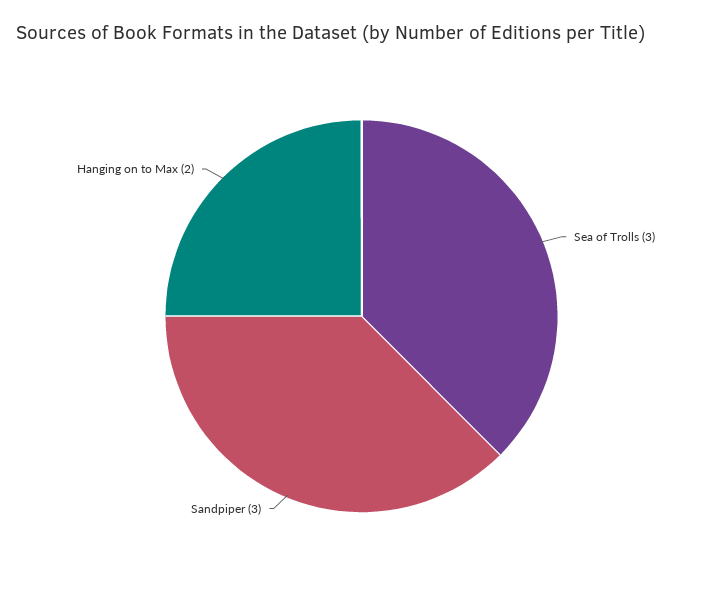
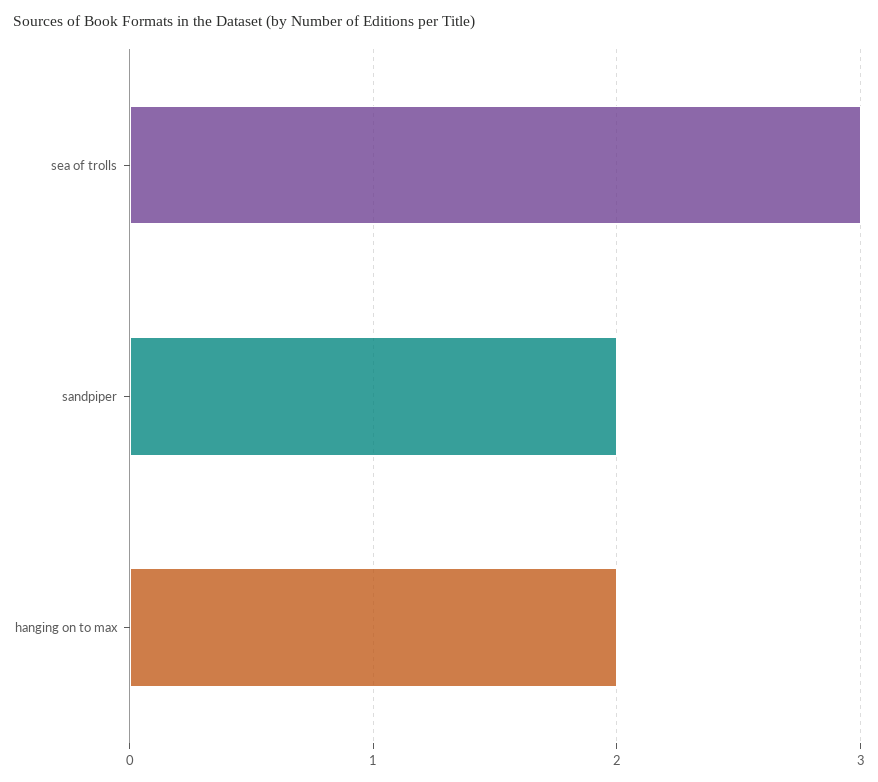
  {
    "Sea of Trolls": 3,
-   "Sandpiper": 3,
+   "Sandpiper": 2,
    "Hanging on to Max": 2
  }

